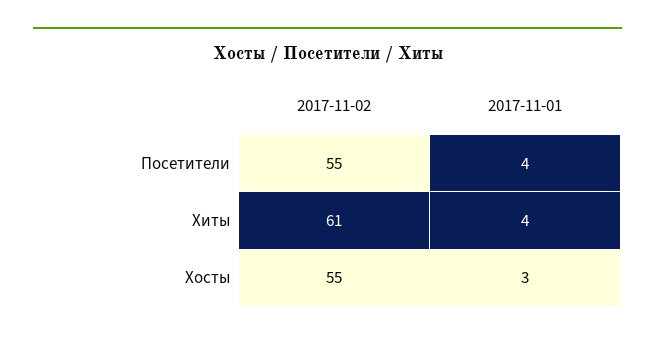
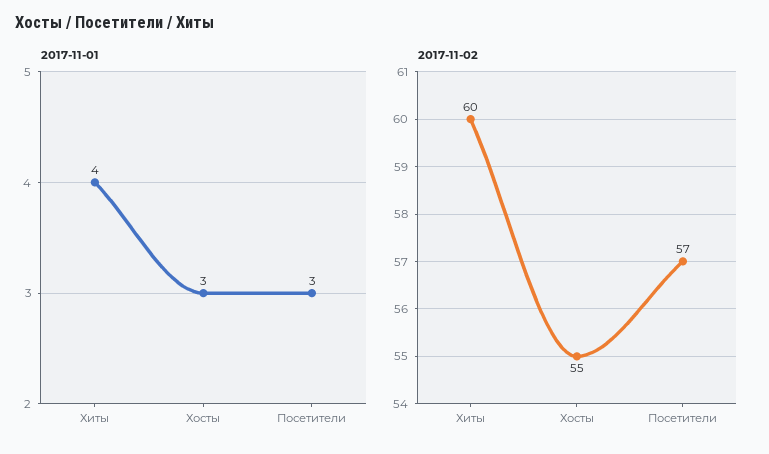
  {
    "2017-11-02": {
-     "Посетители": 55,
+     "Посетители": 57,
-     "Хиты": 61,
+     "Хиты": 60,
      "Хосты": 55
    },
    "2017-11-01": {
-     "Посетители": 4,
+     "Посетители": 3,
      "Хиты": 4,
      "Хосты": 3
    }
  }

